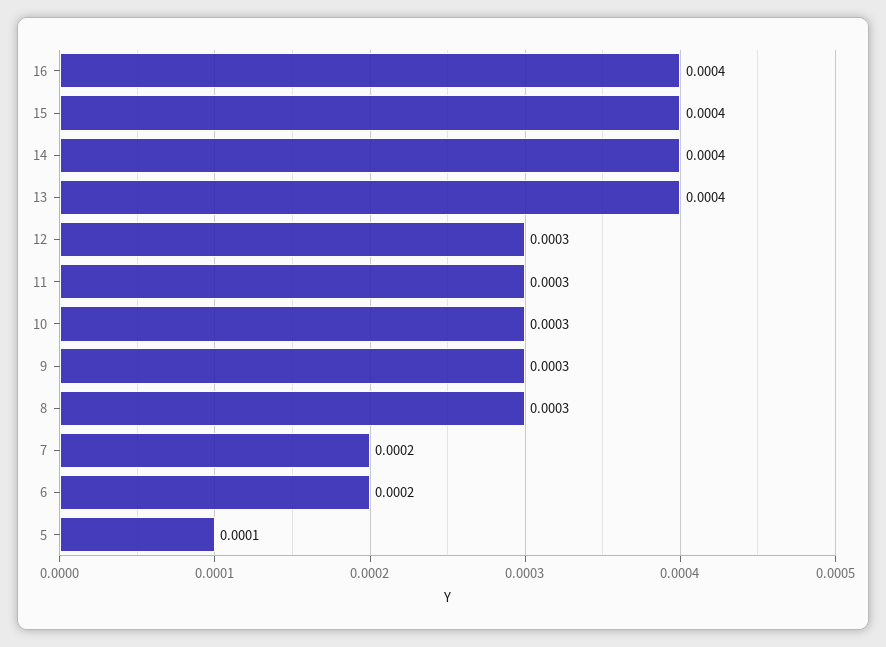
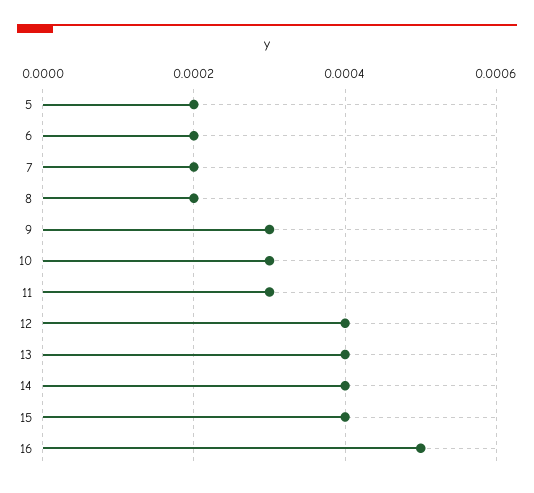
  {
-   "16": 0.0004,
+   "16": 0.0005,
    "15": 0.0004,
    "14": 0.0004,
    "13": 0.0004,
-   "12": 0.0003,
+   "12": 0.0004,
    "11": 0.0003,
    "10": 0.0003,
    "9": 0.0003,
-   "8": 0.0003,
+   "8": 0.0002,
    "7": 0.0002,
    "6": 0.0002,
-   "5": 0.0001
+   "5": 0.0002
  }

